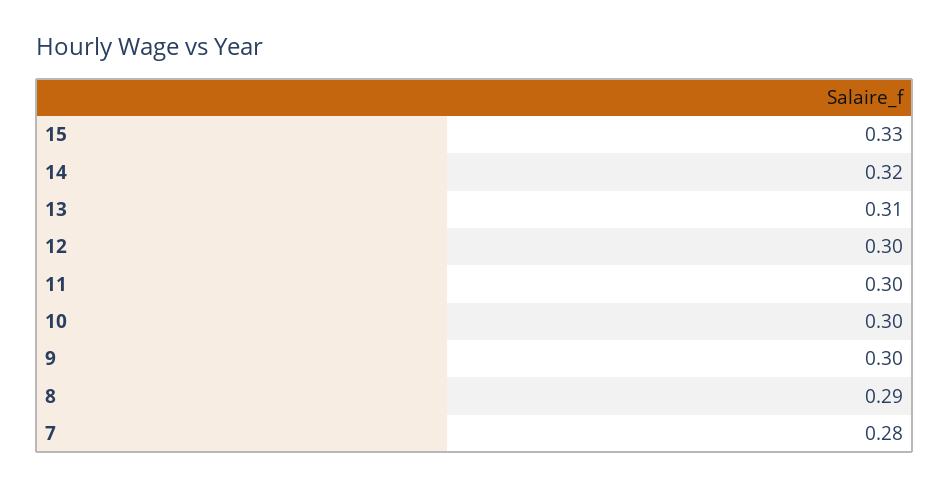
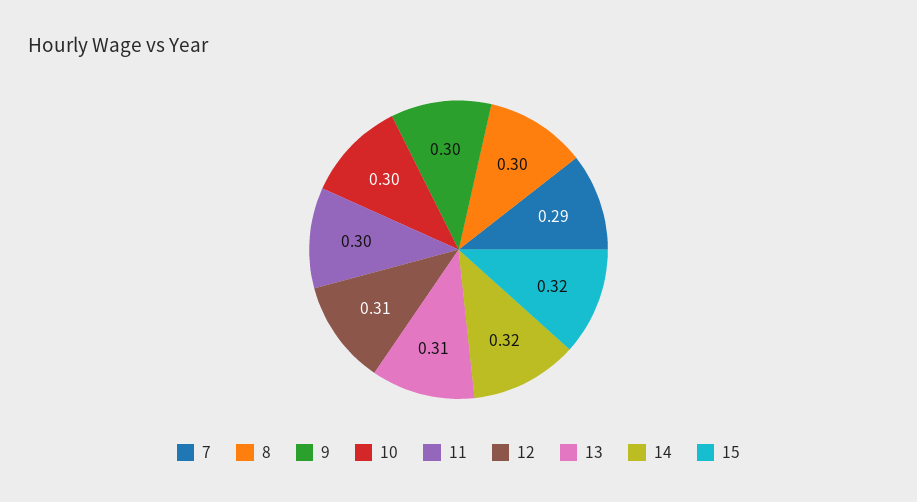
  {
-   "15": 0.33,
+   "15": 0.32,
    "14": 0.32,
    "13": 0.31,
-   "12": 0.3,
+   "12": 0.31,
    "11": 0.3,
    "10": 0.3,
    "9": 0.3,
-   "8": 0.29,
+   "8": 0.3,
-   "7": 0.28
+   "7": 0.29
  }

